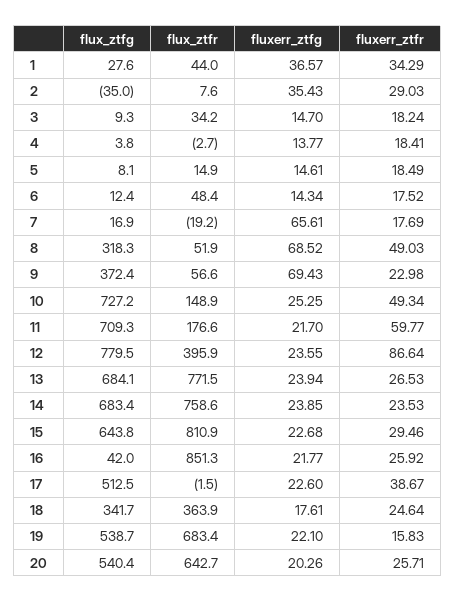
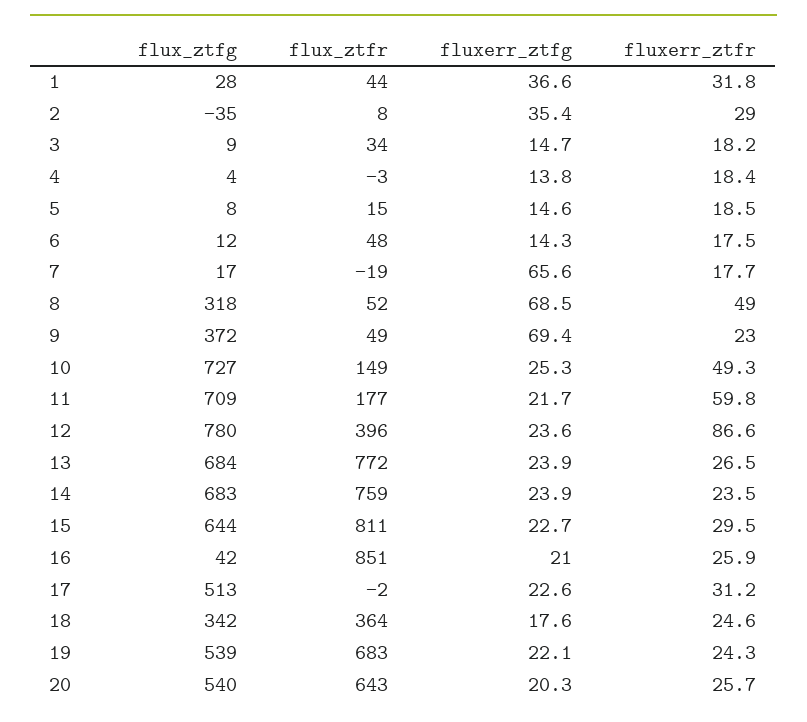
  {
    "flux_ztfg": {
      "1": 27.6,
      "2": -35,
      "3": 9.3,
      "4": 3.8,
      "5": 8.1,
      "6": 12.4,
      "7": 16.9,
      "8": 318.3,
      "9": 372.4,
      "10": 727.2,
      "11": 709.3,
      "12": 779.5,
      "13": 684.1,
      "14": 683.4,
      "15": 643.8,
      "16": 42,
      "17": 512.5,
      "18": 341.7,
      "19": 538.7,
      "20": 540.4
    },
    "flux_ztfr": {
      "1": 44,
      "2": 7.6,
      "3": 34.2,
      "4": -2.7,
      "5": 14.9,
      "6": 48.4,
      "7": -19.2,
      "8": 51.9,
-     "9": 56.6,
+     "9": 49,
      "10": 148.9,
      "11": 176.6,
      "12": 395.9,
      "13": 771.5,
      "14": 758.6,
      "15": 810.9,
      "16": 851.3,
      "17": -1.5,
      "18": 363.9,
      "19": 683.4,
      "20": 642.7
    },
    "fluxerr_ztfg": {
      "1": 36.57,
      "2": 35.43,
      "3": 14.7,
      "4": 13.77,
      "5": 14.61,
      "6": 14.34,
      "7": 65.61,
      "8": 68.52,
      "9": 69.43,
      "10": 25.25,
      "11": 21.7,
      "12": 23.55,
      "13": 23.94,
      "14": 23.85,
      "15": 22.68,
-     "16": 21.77,
+     "16": 21,
      "17": 22.6,
      "18": 17.61,
      "19": 22.1,
      "20": 20.26
    },
    "fluxerr_ztfr": {
-     "1": 34.29,
+     "1": 31.8,
      "2": 29.03,
      "3": 18.24,
      "4": 18.41,
      "5": 18.49,
      "6": 17.52,
      "7": 17.69,
      "8": 49.03,
      "9": 22.98,
      "10": 49.34,
      "11": 59.77,
      "12": 86.64,
      "13": 26.53,
      "14": 23.53,
      "15": 29.46,
      "16": 25.92,
-     "17": 38.67,
+     "17": 31.2,
      "18": 24.64,
-     "19": 15.83,
+     "19": 24.3,
      "20": 25.71
    }
  }

